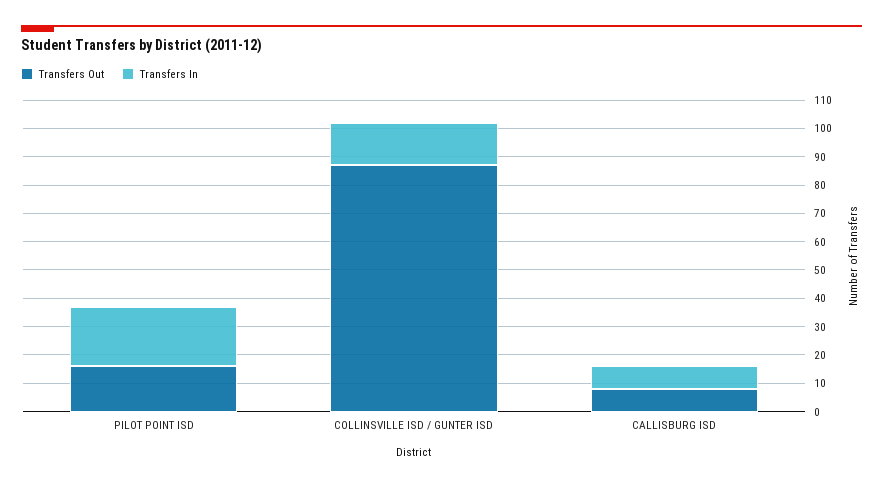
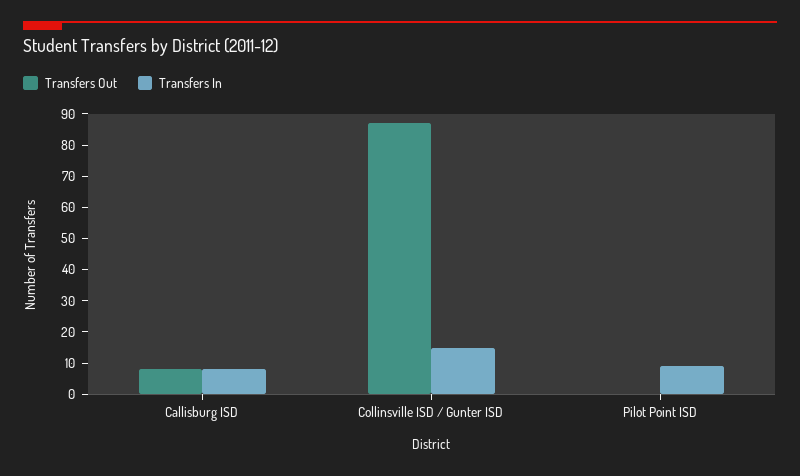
  {
    "Transfers Out": {
-     "PILOT POINT ISD": 15,
+     "PILOT POINT ISD": 0,
      "COLLINSVILLE ISD / GUNTER ISD": 85,
      "CALLISBURG ISD": 10
    },
    "Transfers In": {
-     "PILOT POINT ISD": 20,
+     "PILOT POINT ISD": 10,
      "COLLINSVILLE ISD / GUNTER ISD": 15,
      "CALLISBURG ISD": 10
    }
  }

